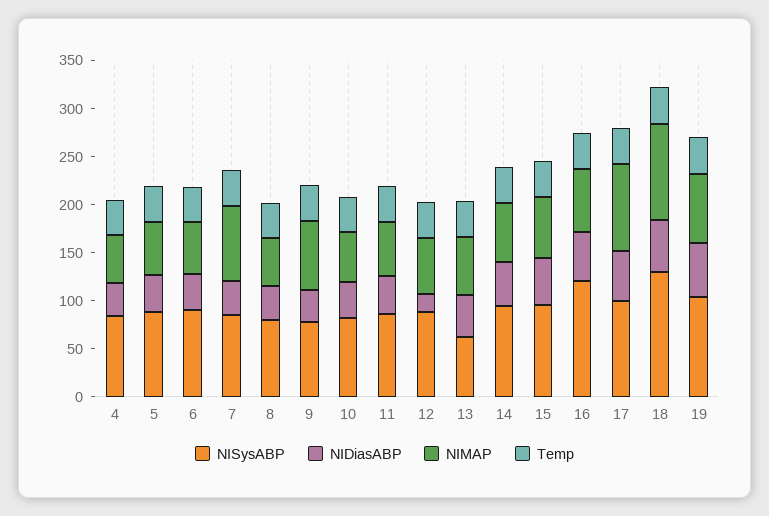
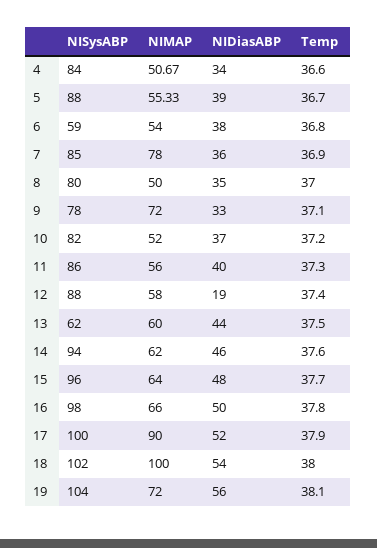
  {
    "NISysABP": {
      "4": 84,
      "5": 88,
-     "6": 90,
+     "6": 59,
      "7": 85,
      "8": 80,
      "9": 78,
      "10": 82,
      "11": 86,
      "12": 88,
      "13": 62,
      "14": 94,
      "15": 96,
-     "16": 120,
+     "16": 98,
      "17": 100,
-     "18": 130,
+     "18": 102,
      "19": 104
    },
    "NIDiasABP": {
      "4": 34,
      "5": 39,
      "6": 38,
      "7": 36,
      "8": 35,
      "9": 33,
      "10": 37,
      "11": 40,
      "12": 19,
      "13": 44,
      "14": 46,
      "15": 48,
      "16": 50,
      "17": 52,
      "18": 54,
      "19": 56
    },
    "NIMAP": {
      "4": 50.67,
      "5": 55.33,
      "6": 54,
      "7": 78,
      "8": 50,
      "9": 72,
      "10": 52,
      "11": 56,
      "12": 58,
      "13": 60,
      "14": 62,
      "15": 64,
      "16": 66,
      "17": 90,
      "18": 100,
      "19": 72
    },
    "Temp": {
      "4": 36.6,
      "5": 36.7,
      "6": 36.8,
      "7": 36.9,
      "8": 37,
      "9": 37.1,
      "10": 37.2,
      "11": 37.3,
      "12": 37.4,
      "13": 37.5,
      "14": 37.6,
      "15": 37.7,
      "16": 37.8,
      "17": 37.9,
      "18": 38,
      "19": 38.1
    }
  }

